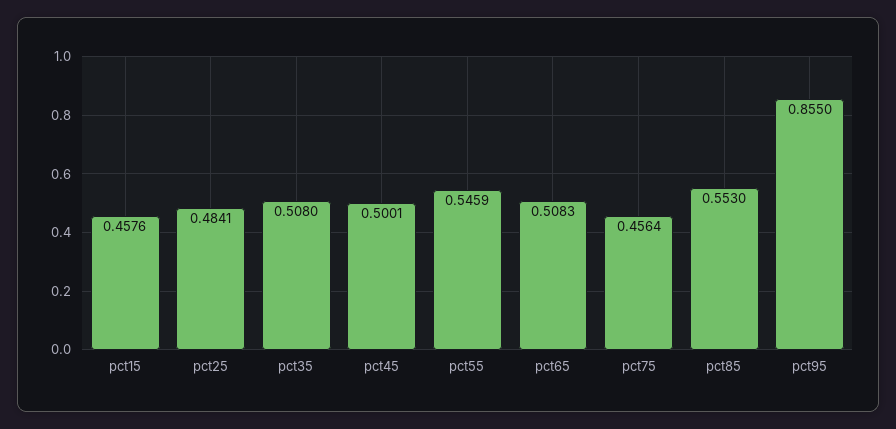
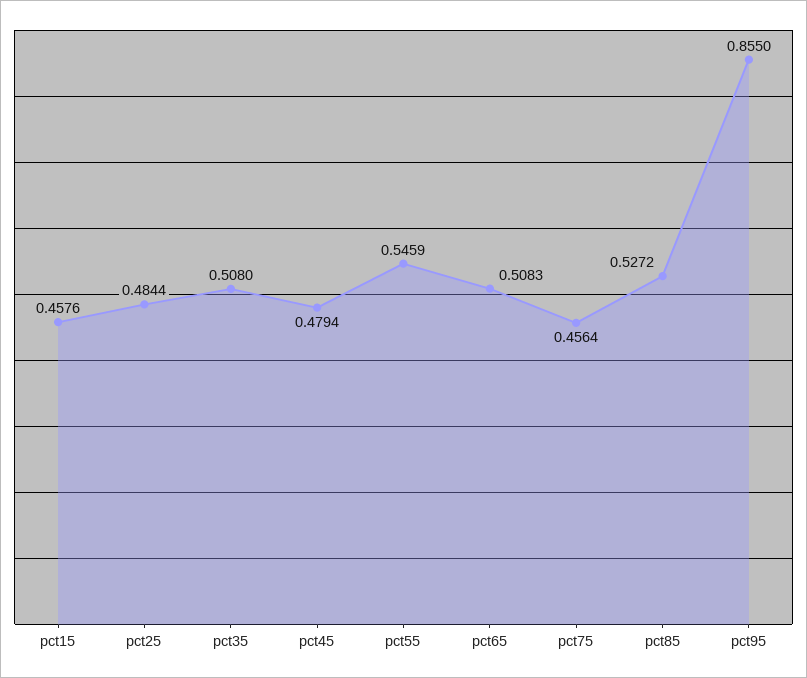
  {
    "pct15": 0.4576,
-   "pct25": 0.4841,
+   "pct25": 0.4844,
    "pct35": 0.508,
-   "pct45": 0.5001,
+   "pct45": 0.4794,
    "pct55": 0.5459,
    "pct65": 0.5083,
    "pct75": 0.4564,
-   "pct85": 0.553,
+   "pct85": 0.5272,
    "pct95": 0.855
  }

